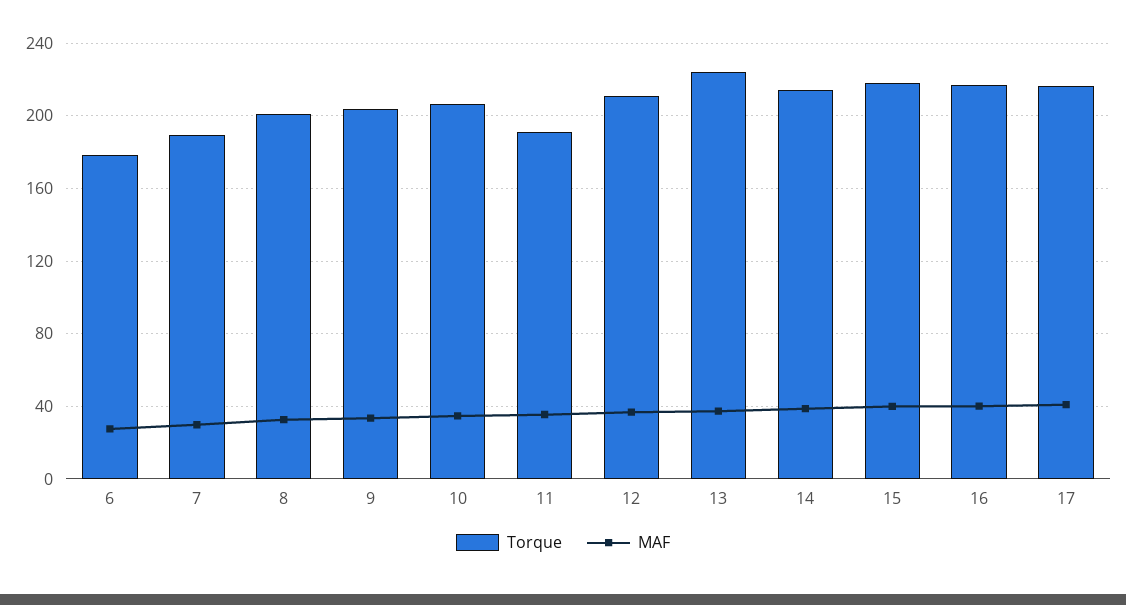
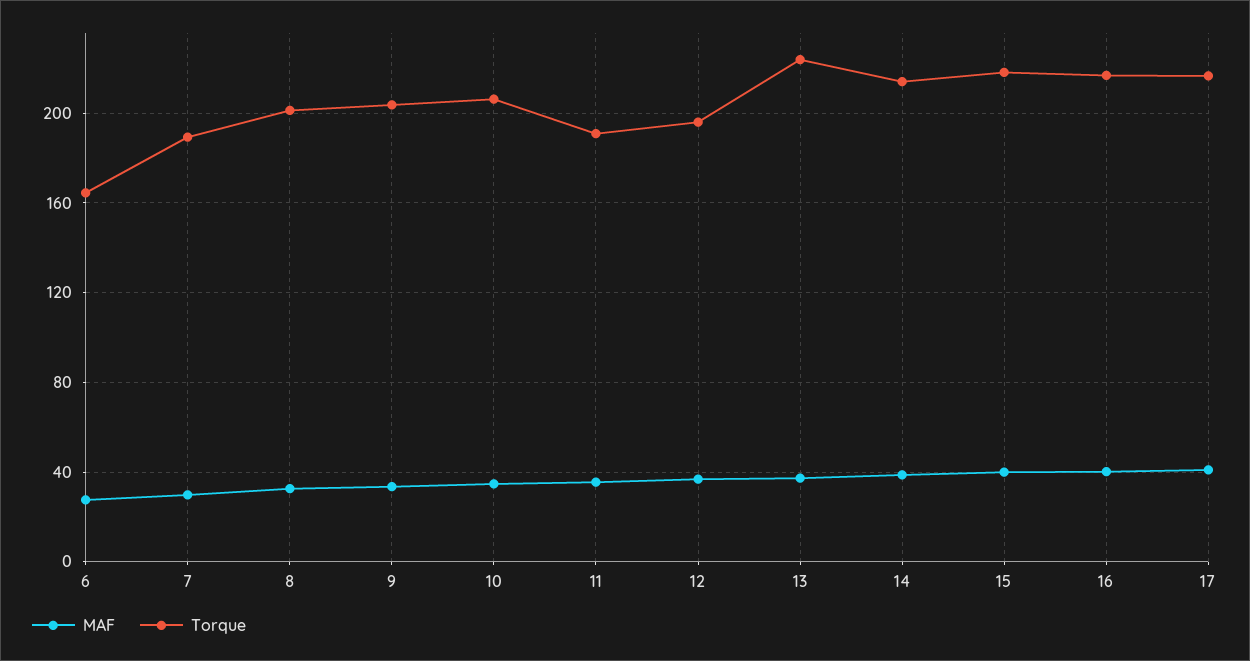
  {
    "Torque": {
-     "6": 180,
+     "6": 165,
      "7": 190,
      "8": 200,
      "9": 205,
      "10": 205,
      "11": 190,
-     "12": 210,
+     "12": 195,
      "13": 225,
      "14": 215,
      "15": 220,
      "16": 215,
      "17": 215
    },
    "MAF": {
      "6": 30,
      "7": 30,
      "8": 35,
      "9": 35,
      "10": 35,
      "11": 35,
      "12": 35,
      "13": 35,
      "14": 40,
      "15": 40,
      "16": 40,
      "17": 40
    }
  }

